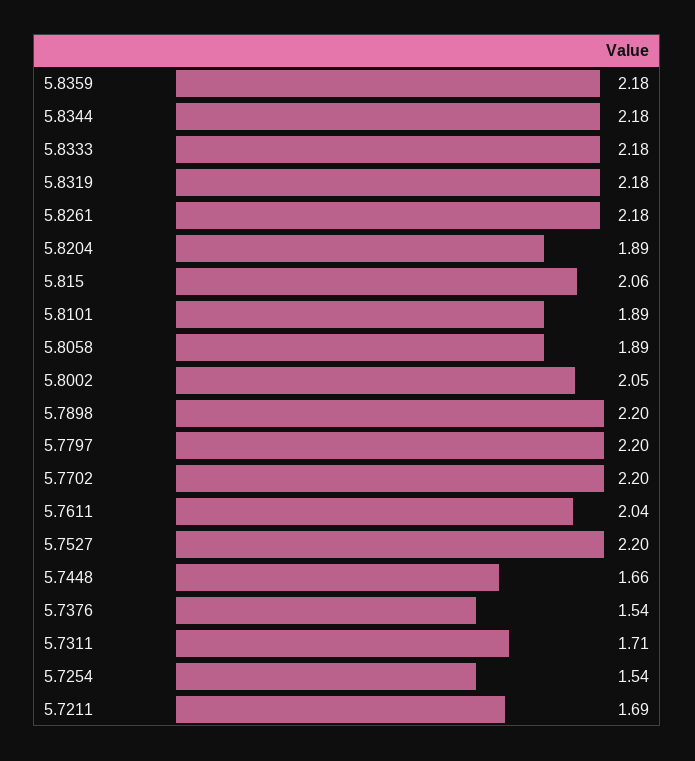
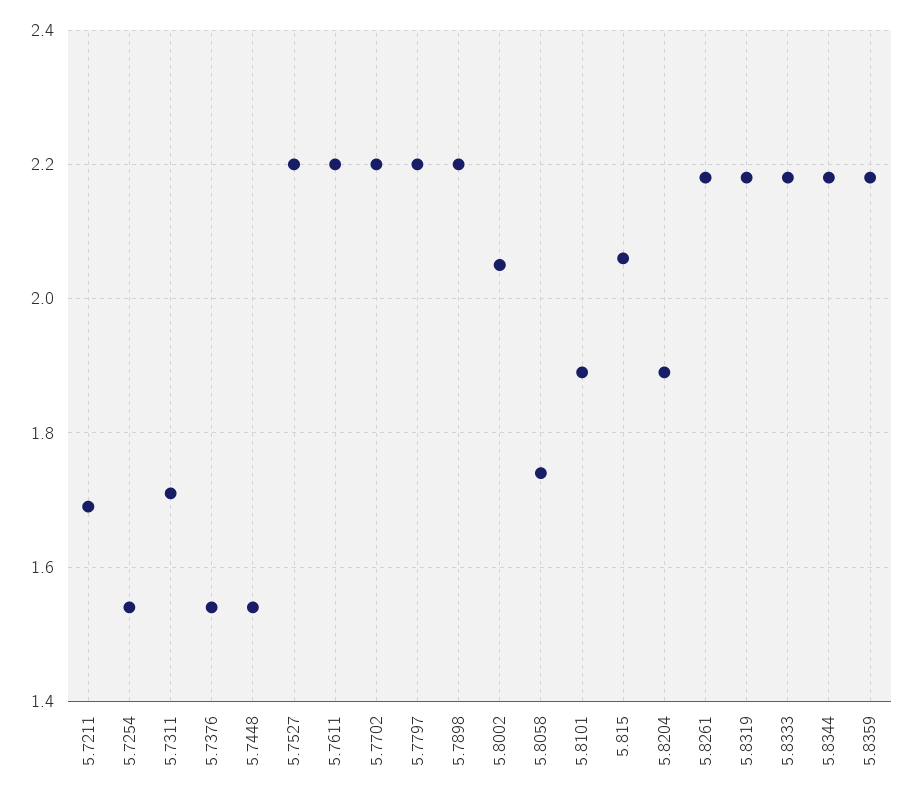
  {
    "5.8359": 2.18,
    "5.8344": 2.18,
    "5.8333": 2.18,
    "5.8319": 2.18,
    "5.8261": 2.18,
    "5.8204": 1.89,
    "5.815": 2.06,
    "5.8101": 1.89,
-   "5.8058": 1.89,
+   "5.8058": 1.75,
    "5.8002": 2.05,
    "5.7898": 2.2,
    "5.7797": 2.2,
    "5.7702": 2.2,
-   "5.7611": 2.04,
+   "5.7611": 2.2,
    "5.7527": 2.2,
-   "5.7448": 1.66,
+   "5.7448": 1.55,
    "5.7376": 1.54,
    "5.7311": 1.71,
    "5.7254": 1.54,
    "5.7211": 1.69
  }

